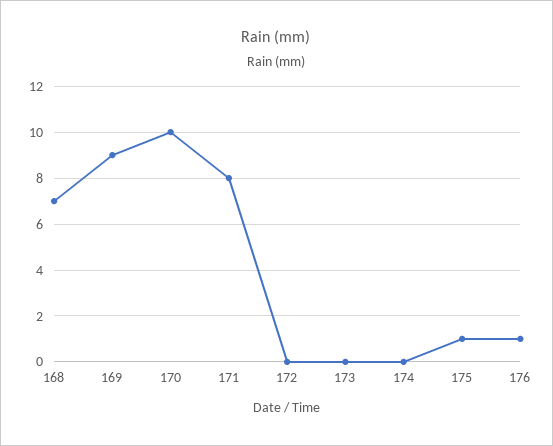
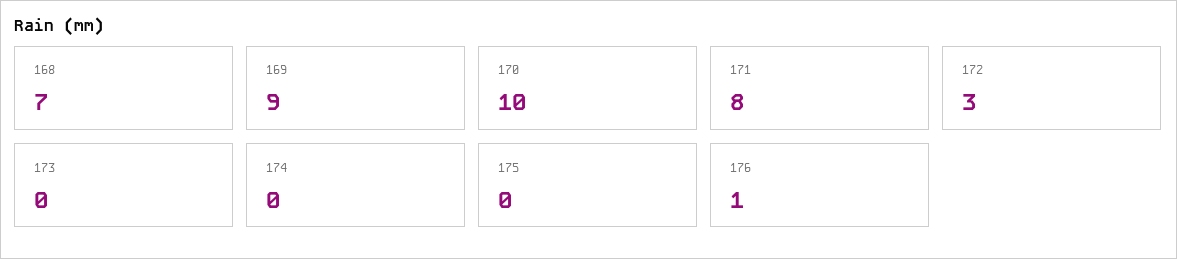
  {
    "168": 7,
    "169": 9,
    "170": 10,
    "171": 8,
-   "172": 0,
+   "172": 3,
    "173": 0,
    "174": 0,
-   "175": 1,
+   "175": 0,
    "176": 1
  }

